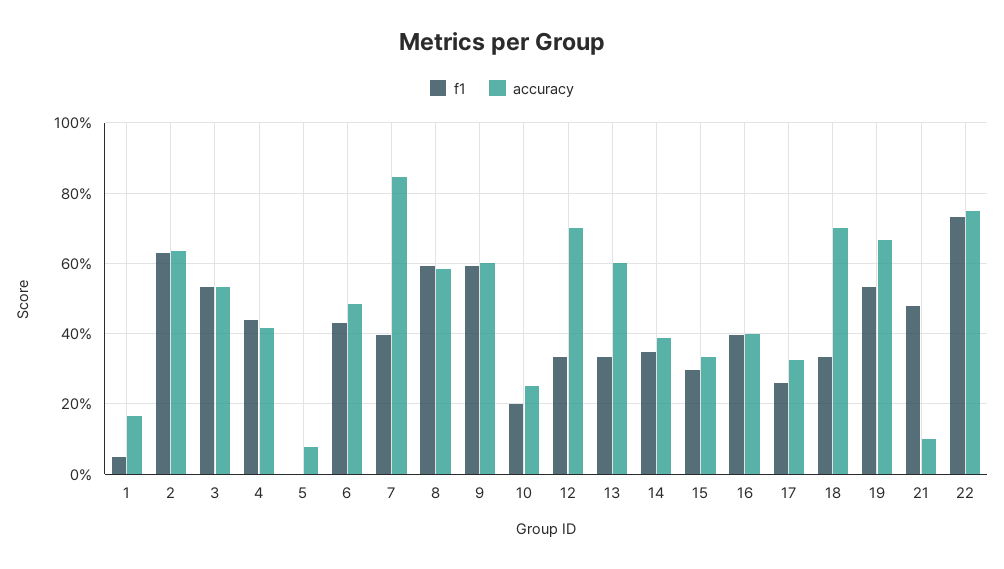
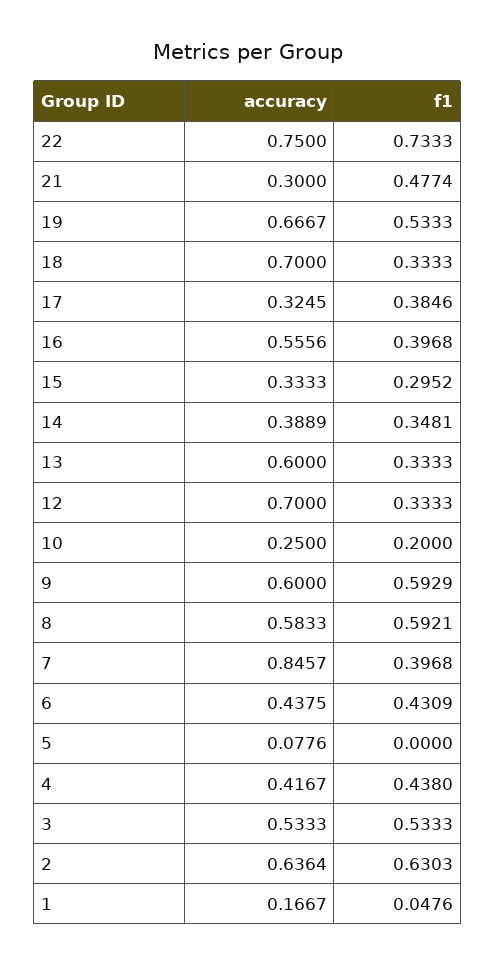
  {
    "f1": {
      "1": 0.0476,
      "2": 0.6303,
      "3": 0.5333,
      "4": 0.438,
      "5": 0,
      "6": 0.4309,
      "7": 0.3968,
      "8": 0.5921,
      "9": 0.5929,
      "10": 0.2,
      "12": 0.3333,
      "13": 0.3333,
      "14": 0.3481,
      "15": 0.2952,
      "16": 0.3968,
-     "17": 0.26,
+     "17": 0.3846,
      "18": 0.3333,
      "19": 0.5333,
      "21": 0.4774,
      "22": 0.7333
    },
    "accuracy": {
      "1": 0.1667,
      "2": 0.6364,
      "3": 0.5333,
      "4": 0.4167,
      "5": 0.0776,
-     "6": 0.48,
+     "6": 0.4375,
      "7": 0.8457,
      "8": 0.5833,
      "9": 0.6,
      "10": 0.25,
      "12": 0.7,
      "13": 0.6,
      "14": 0.3889,
      "15": 0.3333,
-     "16": 0.4,
+     "16": 0.5556,
      "17": 0.3245,
      "18": 0.7,
      "19": 0.6667,
-     "21": 0.1,
+     "21": 0.3,
      "22": 0.75
    }
  }

